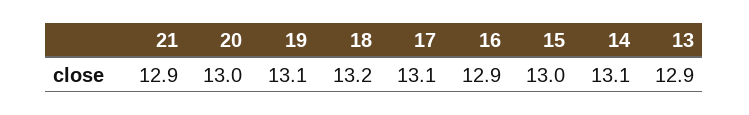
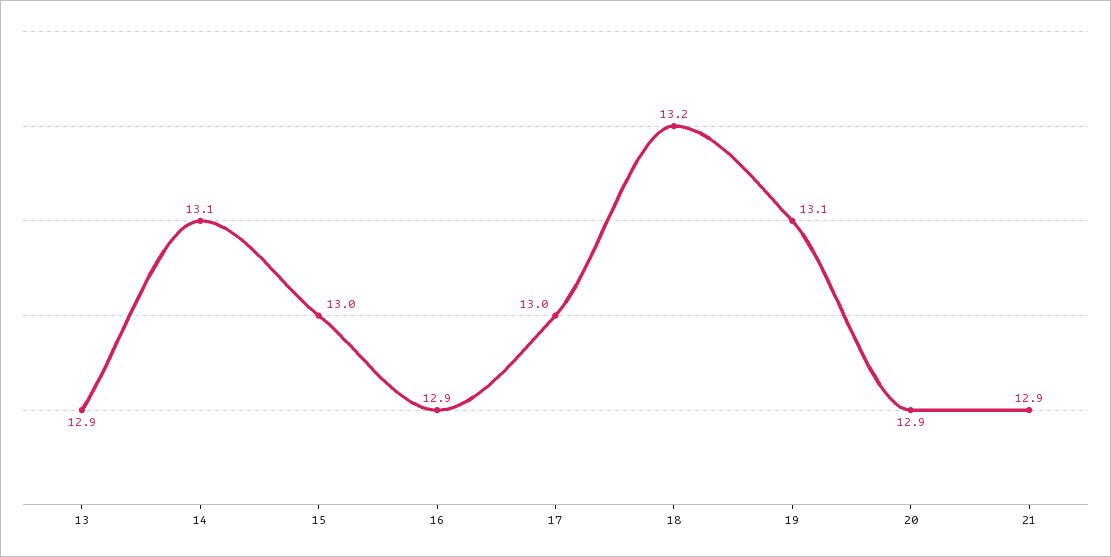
  {
    "21": 12.9,
-   "20": 13,
+   "20": 12.9,
    "19": 13.1,
    "18": 13.2,
-   "17": 13.1,
+   "17": 13,
    "16": 12.9,
    "15": 13,
    "14": 13.1,
    "13": 12.9
  }

